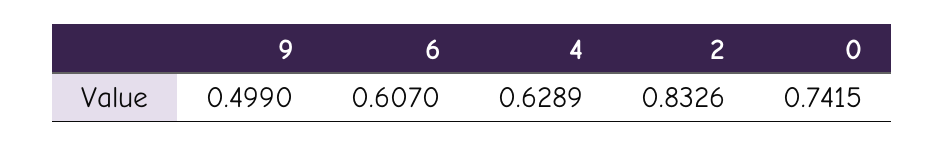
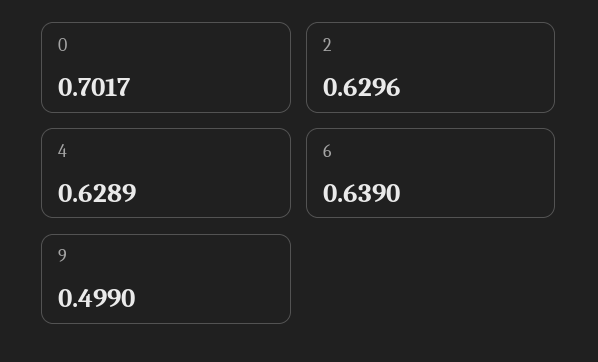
  {
    "9": 0.499,
-   "6": 0.607,
+   "6": 0.639,
    "4": 0.6289,
-   "2": 0.8326,
+   "2": 0.6296,
-   "0": 0.7415
+   "0": 0.7017
  }

